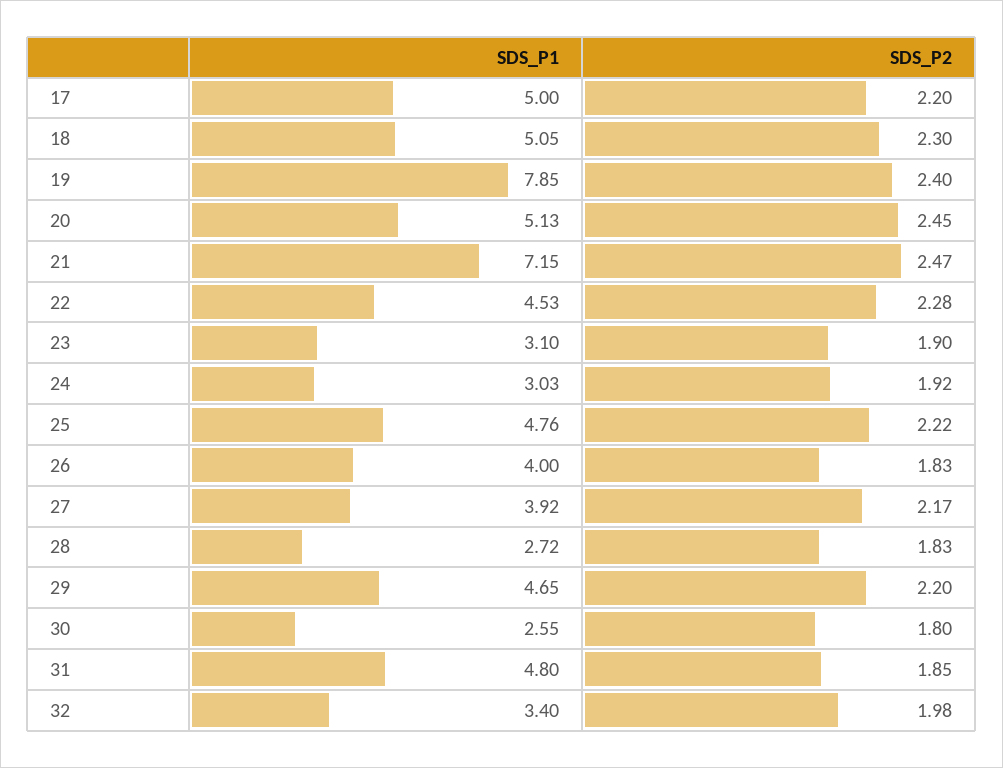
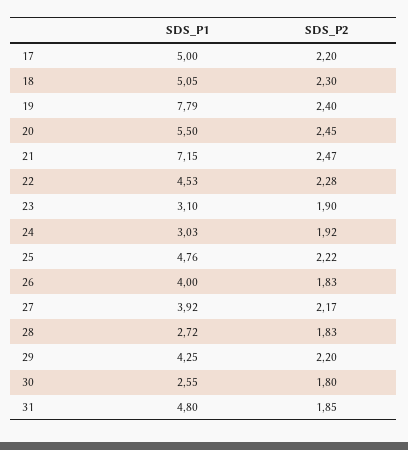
  {
    "SDS_P1": {
      "17": 5,
      "18": 5.05,
-     "19": 7.85,
+     "19": 7.79,
-     "20": 5.13,
+     "20": 5.5,
      "21": 7.15,
      "22": 4.53,
      "23": 3.1,
      "24": 3.03,
      "25": 4.76,
      "26": 4,
      "27": 3.92,
      "28": 2.72,
-     "29": 4.65,
+     "29": 4.25,
      "30": 2.55,
-     "31": 4.8,
+     "31": 4.8
-     "32": 3.4
    },
    "SDS_P2": {
      "17": 2.2,
      "18": 2.3,
      "19": 2.4,
      "20": 2.45,
      "21": 2.47,
      "22": 2.28,
      "23": 1.9,
      "24": 1.92,
      "25": 2.22,
      "26": 1.83,
      "27": 2.17,
      "28": 1.83,
      "29": 2.2,
      "30": 1.8,
-     "31": 1.85,
+     "31": 1.85
-     "32": 1.98
    }
  }

